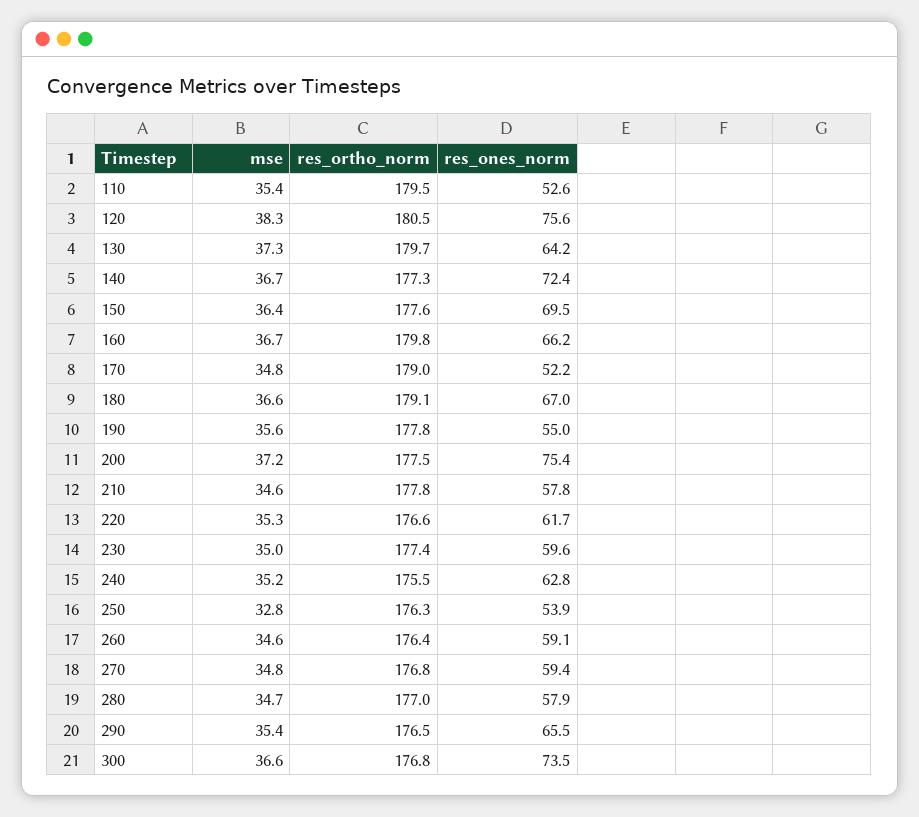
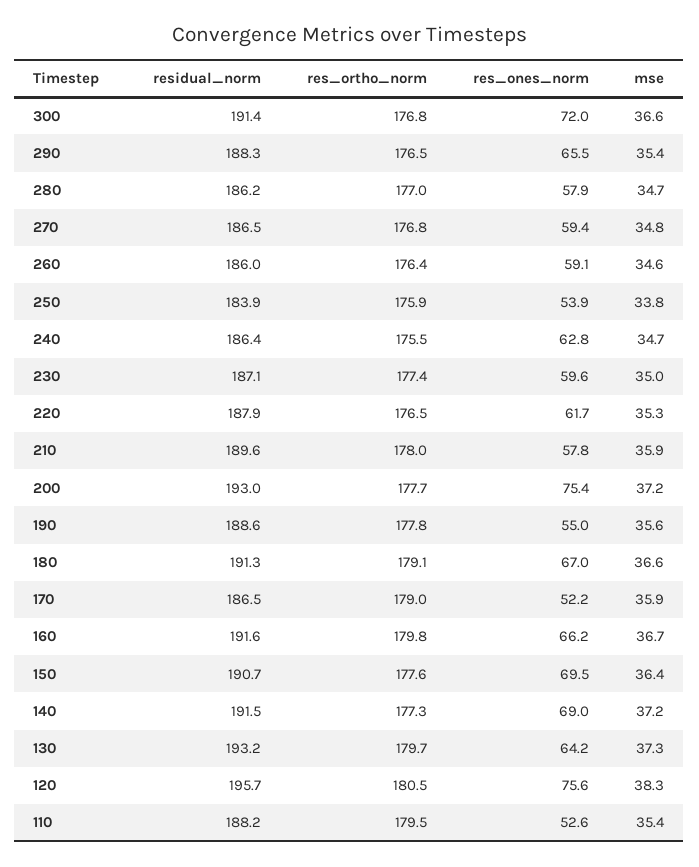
  {
    "mse": {
      "110": 35.4,
      "120": 38.3,
      "130": 37.3,
-     "140": 36.7,
+     "140": 37.2,
      "150": 36.4,
      "160": 36.7,
-     "170": 34.8,
+     "170": 35.9,
      "180": 36.6,
      "190": 35.6,
      "200": 37.2,
-     "210": 34.6,
+     "210": 35.9,
      "220": 35.3,
      "230": 35,
-     "240": 35.2,
+     "240": 34.7,
-     "250": 32.8,
+     "250": 33.8,
      "260": 34.6,
      "270": 34.8,
      "280": 34.7,
      "290": 35.4,
      "300": 36.6
    },
    "res_ortho_norm": {
      "110": 179.5,
      "120": 180.5,
      "130": 179.7,
      "140": 177.3,
      "150": 177.6,
      "160": 179.8,
      "170": 179,
      "180": 179.1,
      "190": 177.8,
-     "200": 177.5,
+     "200": 177.7,
-     "210": 177.8,
+     "210": 178,
-     "220": 176.6,
+     "220": 176.5,
      "230": 177.4,
      "240": 175.5,
-     "250": 176.3,
+     "250": 175.9,
      "260": 176.4,
      "270": 176.8,
      "280": 177,
      "290": 176.5,
      "300": 176.8
    },
    "res_ones_norm": {
      "110": 52.6,
      "120": 75.6,
      "130": 64.2,
-     "140": 72.4,
+     "140": 69,
      "150": 69.5,
      "160": 66.2,
      "170": 52.2,
      "180": 67,
      "190": 55,
      "200": 75.4,
      "210": 57.8,
      "220": 61.7,
      "230": 59.6,
      "240": 62.8,
      "250": 53.9,
      "260": 59.1,
      "270": 59.4,
      "280": 57.9,
      "290": 65.5,
-     "300": 73.5
+     "300": 72
-   }
+   },
+   "residual_norm": {
+     "300": 191.4,
+     "290": 188.3,
+     "280": 186.2,
+     "270": 186.5,
+     "260": 186,
+     "250": 183.9,
+     "240": 186.4,
+     "230": 187.1,
+     "220": 187.9,
+     "210": 189.6,
+     "200": 193,
+     "190": 188.6,
+     "180": 191.3,
+     "170": 186.5,
+     "160": 191.6,
+     "150": 190.7,
+     "140": 191.5,
+     "130": 193.2,
+     "120": 195.7,
+     "110": 188.2
+   }
  }

